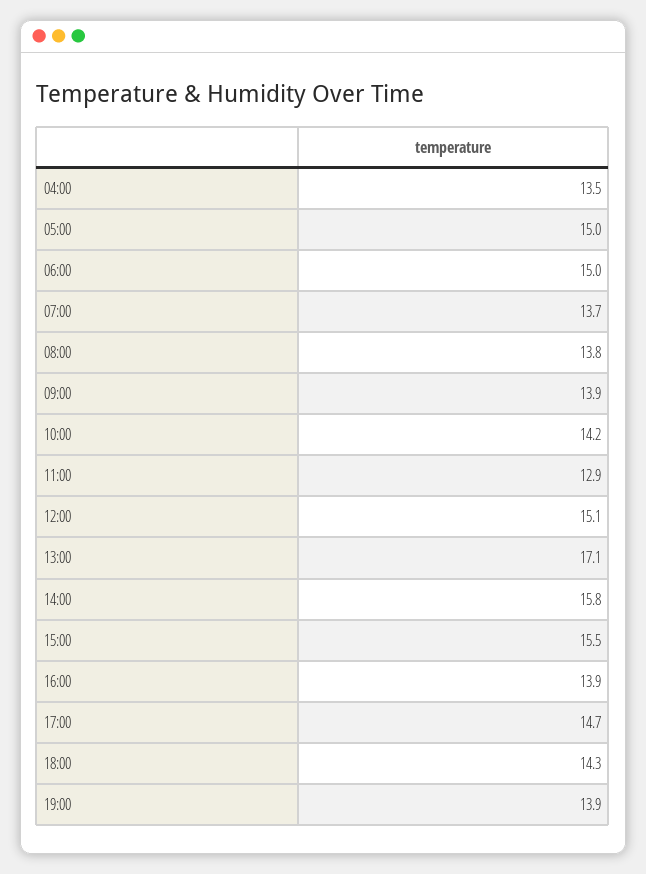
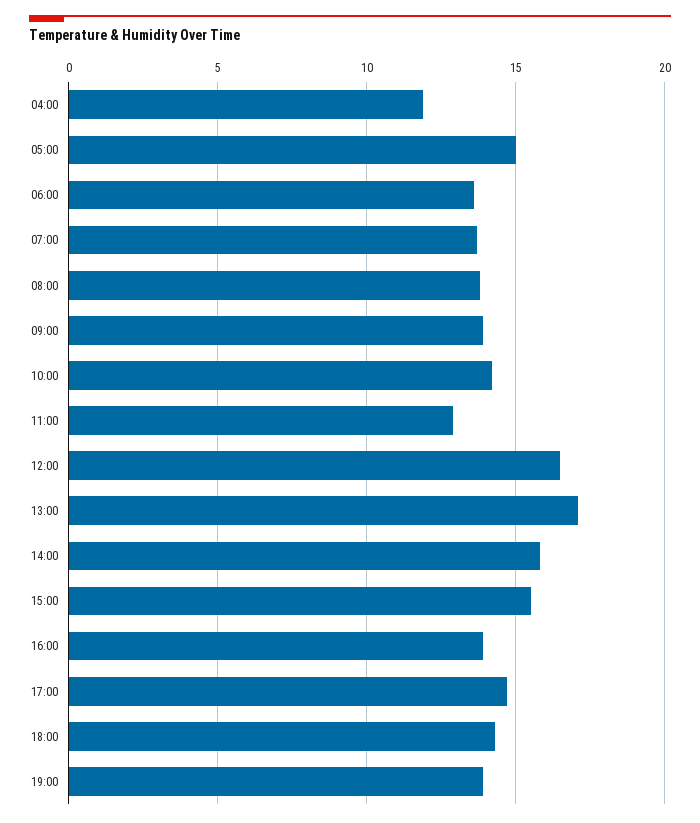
  {
-   "04:00": 13.5,
+   "04:00": 12,
    "05:00": 15,
-   "06:00": 15,
+   "06:00": 13.5,
    "07:00": 13.7,
    "08:00": 13.8,
    "09:00": 13.9,
    "10:00": 14.2,
    "11:00": 12.9,
-   "12:00": 15.1,
+   "12:00": 16.5,
    "13:00": 17.1,
    "14:00": 15.8,
    "15:00": 15.5,
    "16:00": 13.9,
    "17:00": 14.7,
    "18:00": 14.3,
    "19:00": 13.9
  }

